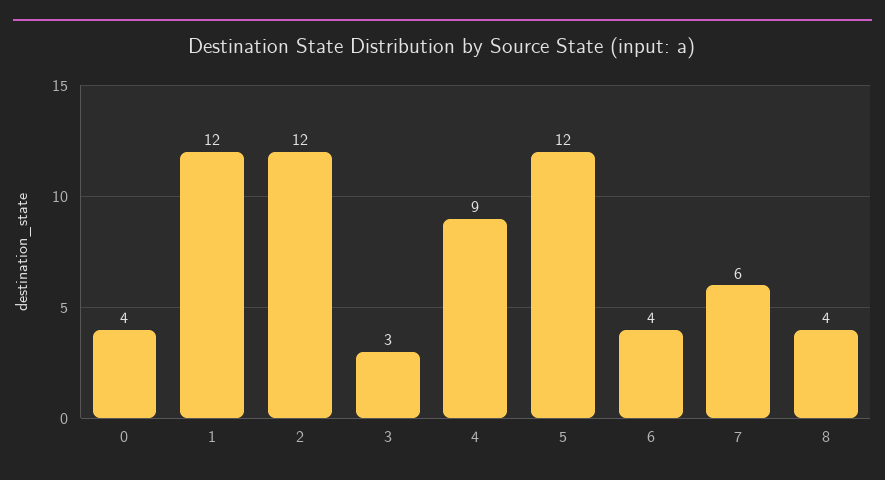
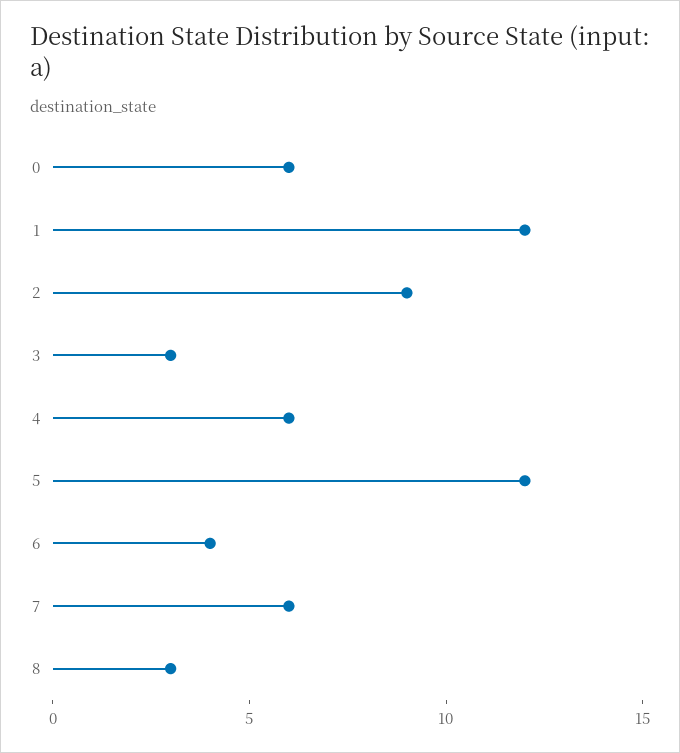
  {
-   "0": 4,
+   "0": 6,
    "1": 12,
-   "2": 12,
+   "2": 9,
    "3": 3,
-   "4": 9,
+   "4": 6,
    "5": 12,
    "6": 4,
    "7": 6,
-   "8": 4
+   "8": 3
  }

